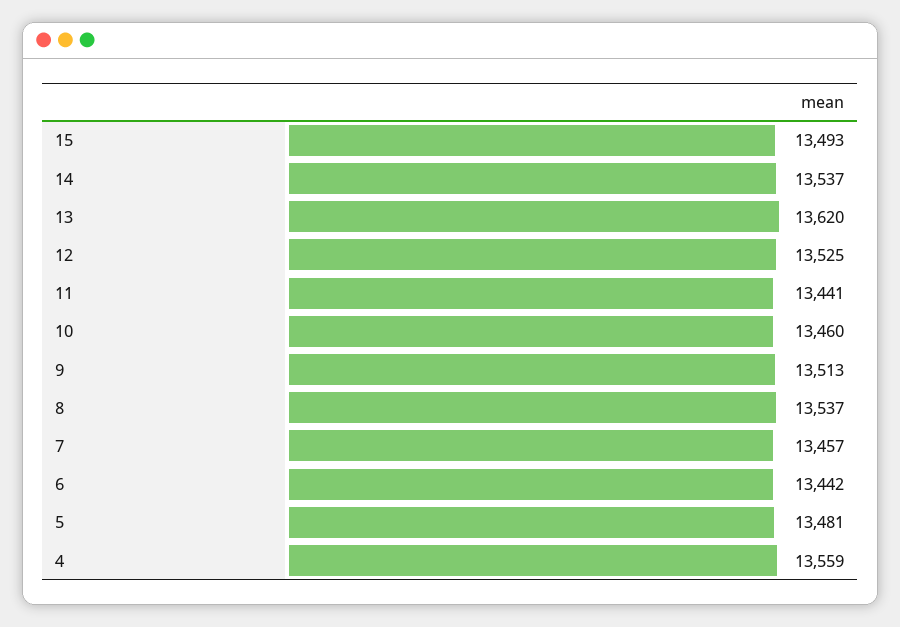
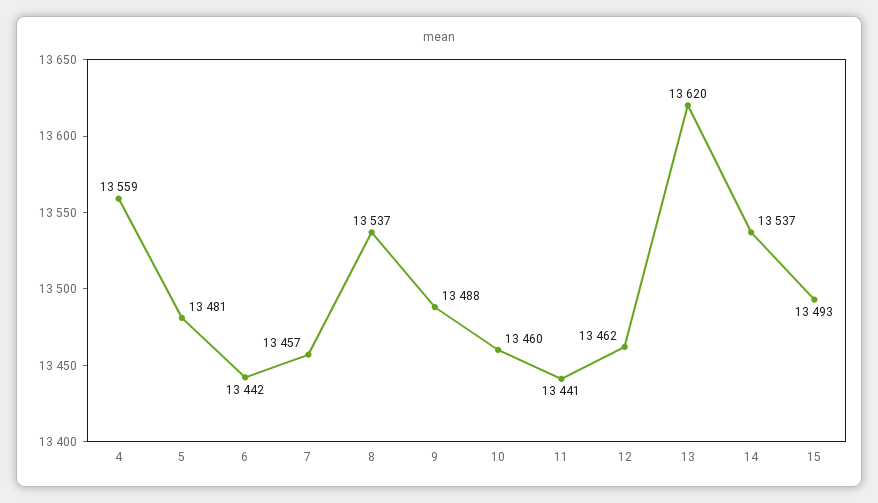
  {
    "15": 13493,
    "14": 13537,
    "13": 13620,
-   "12": 13525,
+   "12": 13462,
    "11": 13441,
    "10": 13460,
-   "9": 13513,
+   "9": 13488,
    "8": 13537,
    "7": 13457,
    "6": 13442,
    "5": 13481,
    "4": 13559
  }

